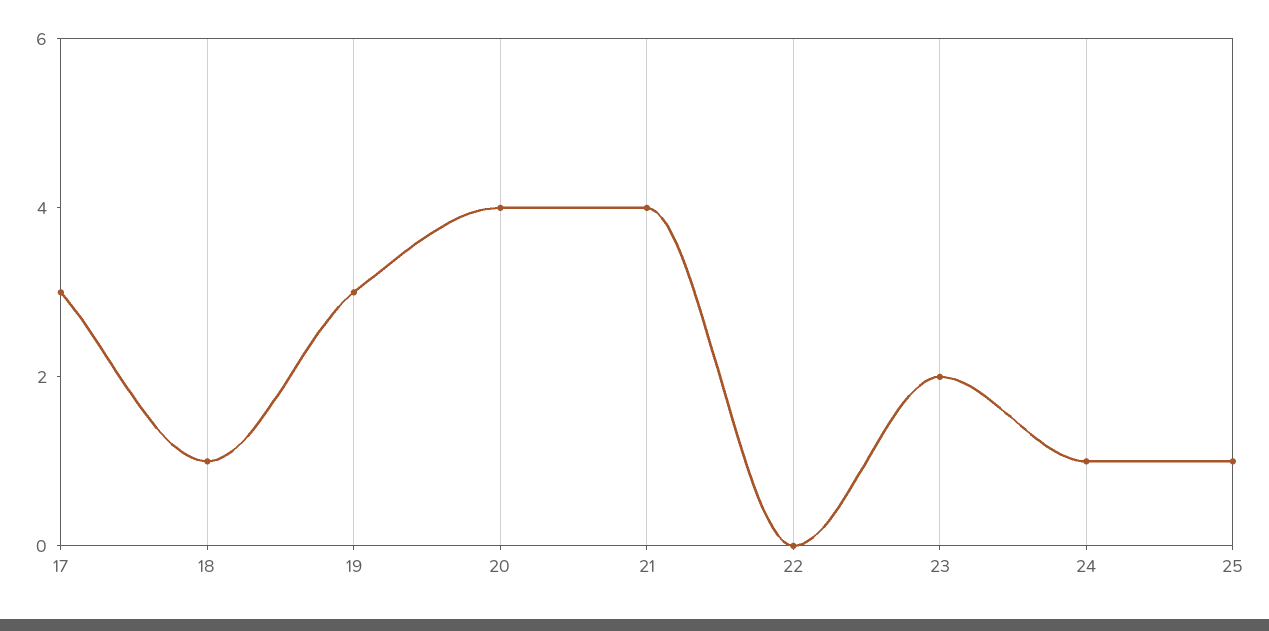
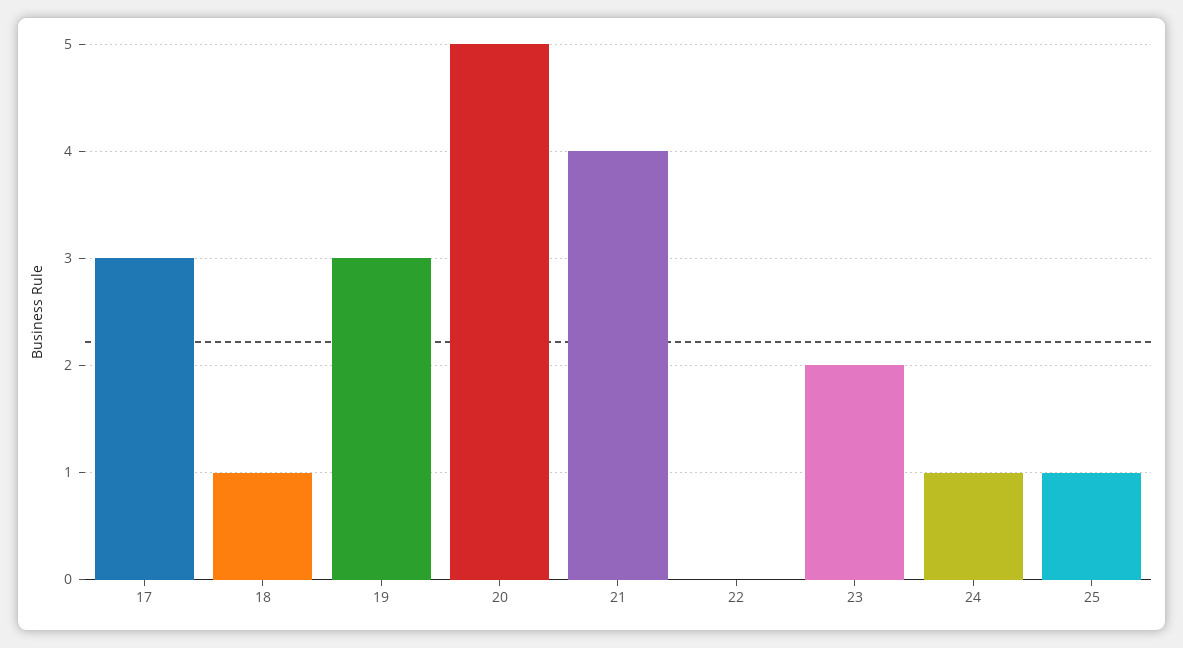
  {
    "17": 3,
    "18": 1,
    "19": 3,
-   "20": 4,
+   "20": 5,
    "21": 4,
    "22": 0,
    "23": 2,
    "24": 1,
    "25": 1
  }

